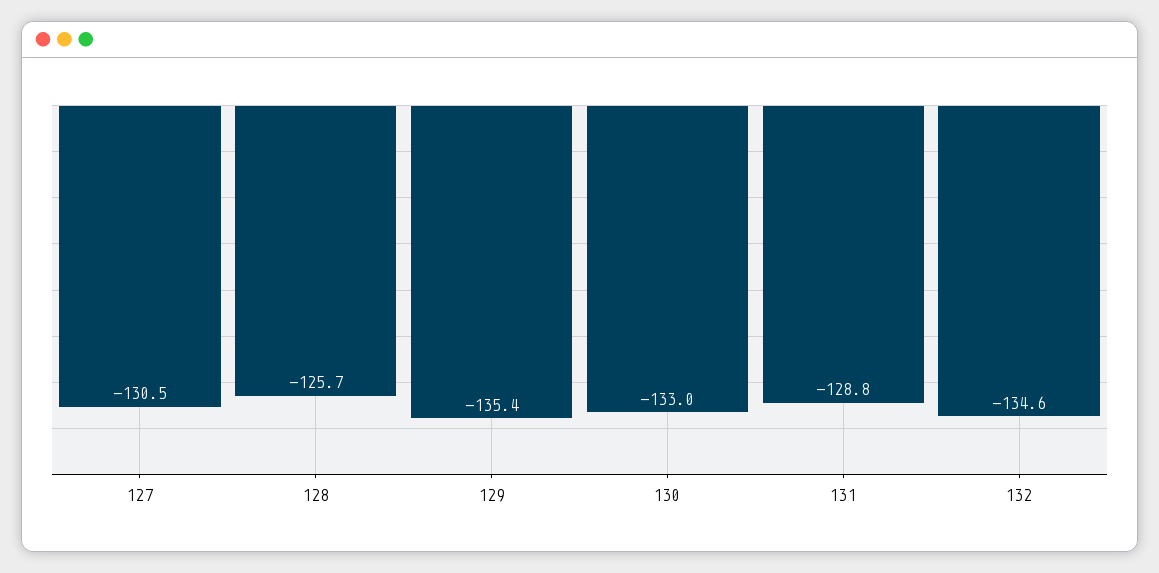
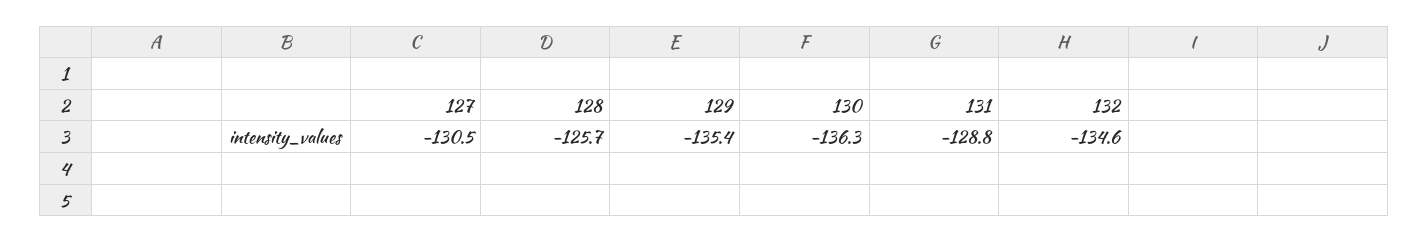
  {
    "127": -130.5,
    "128": -125.7,
    "129": -135.4,
-   "130": -133,
+   "130": -136.3,
    "131": -128.8,
    "132": -134.6
  }

